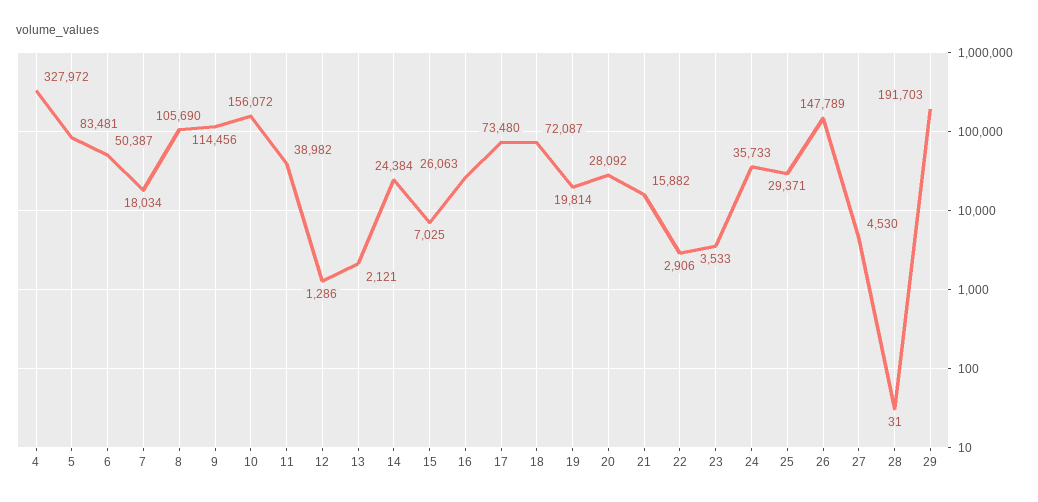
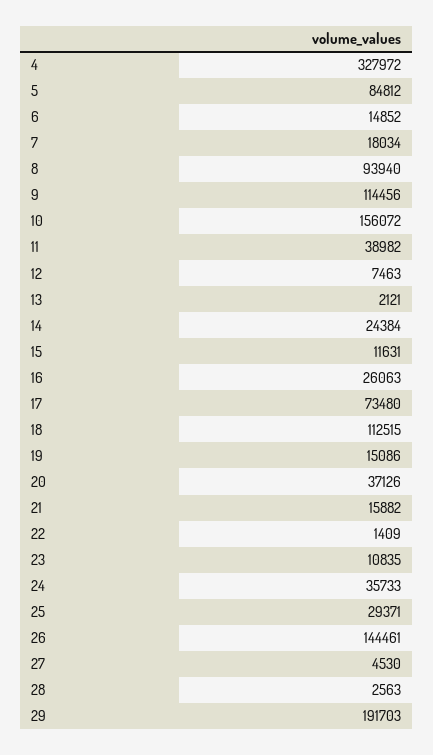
  {
    "4": 327972,
-   "5": 83481,
+   "5": 84812,
-   "6": 50387,
+   "6": 14852,
    "7": 18034,
-   "8": 105690,
+   "8": 93940,
    "9": 114456,
    "10": 156072,
    "11": 38982,
-   "12": 1286,
+   "12": 7463,
    "13": 2121,
    "14": 24384,
-   "15": 7025,
+   "15": 11631,
    "16": 26063,
    "17": 73480,
-   "18": 72087,
+   "18": 112515,
-   "19": 19814,
+   "19": 15086,
-   "20": 28092,
+   "20": 37126,
    "21": 15882,
-   "22": 2906,
+   "22": 1409,
-   "23": 3533,
+   "23": 10835,
    "24": 35733,
    "25": 29371,
-   "26": 147789,
+   "26": 144461,
    "27": 4530,
-   "28": 31,
+   "28": 2563,
    "29": 191703
  }

